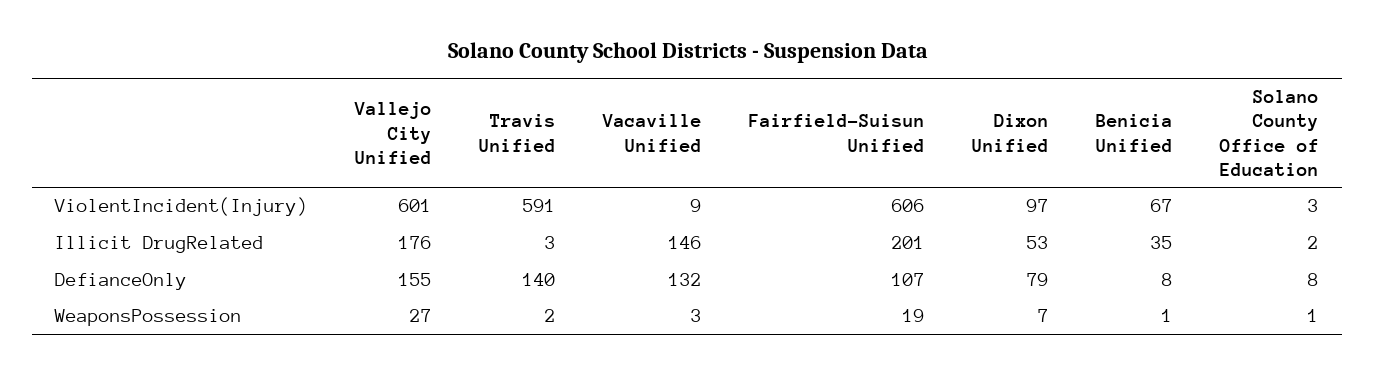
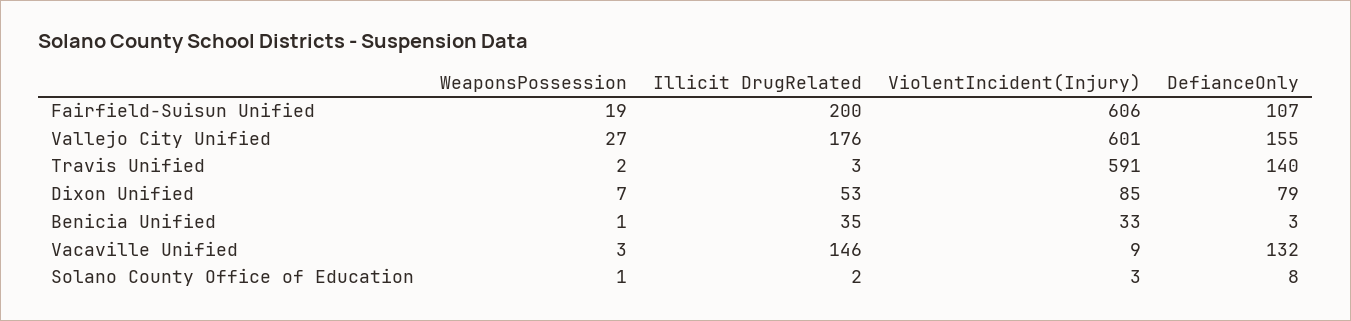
  {
    "Vallejo City Unified": {
      "ViolentIncident(Injury)": 601,
      "Illicit DrugRelated": 176,
      "DefianceOnly": 155,
      "WeaponsPossession": 27
    },
    "Travis Unified": {
      "ViolentIncident(Injury)": 591,
      "Illicit DrugRelated": 3,
      "DefianceOnly": 140,
      "WeaponsPossession": 2
    },
    "Vacaville Unified": {
      "ViolentIncident(Injury)": 9,
      "Illicit DrugRelated": 146,
      "DefianceOnly": 132,
      "WeaponsPossession": 3
    },
    "Fairfield-Suisun Unified": {
      "ViolentIncident(Injury)": 606,
-     "Illicit DrugRelated": 201,
+     "Illicit DrugRelated": 200,
      "DefianceOnly": 107,
      "WeaponsPossession": 19
    },
    "Dixon Unified": {
-     "ViolentIncident(Injury)": 97,
+     "ViolentIncident(Injury)": 85,
      "Illicit DrugRelated": 53,
      "DefianceOnly": 79,
      "WeaponsPossession": 7
    },
    "Benicia Unified": {
-     "ViolentIncident(Injury)": 67,
+     "ViolentIncident(Injury)": 33,
      "Illicit DrugRelated": 35,
-     "DefianceOnly": 8,
+     "DefianceOnly": 3,
      "WeaponsPossession": 1
    },
    "Solano County Office of Education": {
      "ViolentIncident(Injury)": 3,
      "Illicit DrugRelated": 2,
      "DefianceOnly": 8,
      "WeaponsPossession": 1
    }
  }

